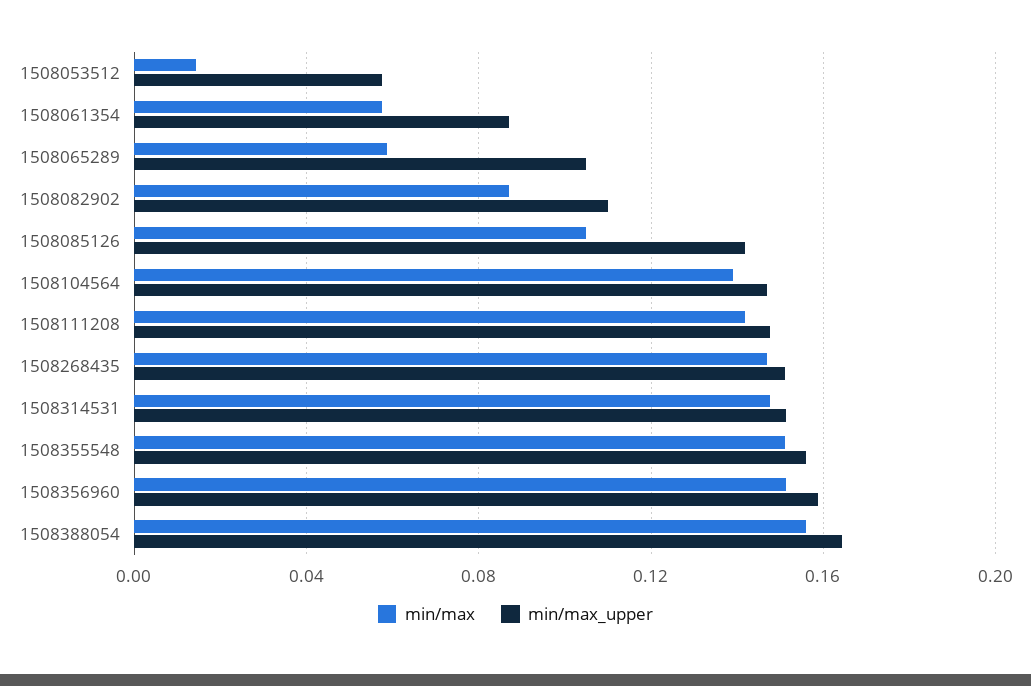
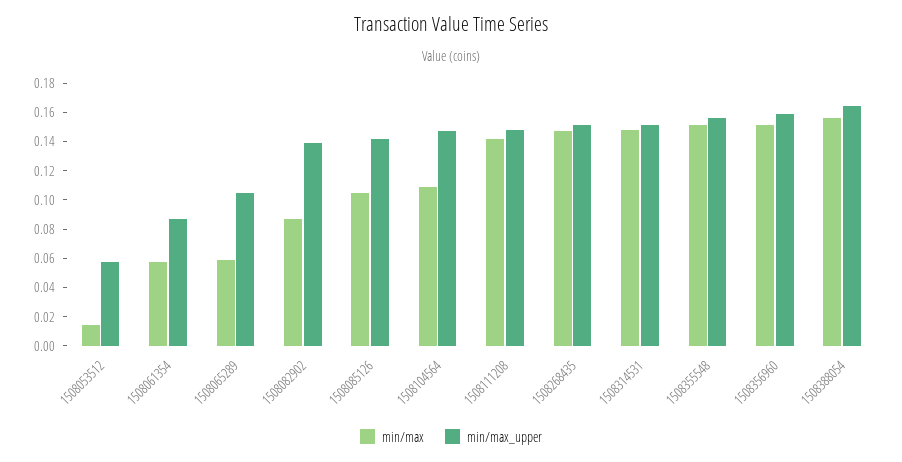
  {
    "min/max": {
      "1508053512": 0.015,
      "1508061354": 0.055,
      "1508065289": 0.06,
      "1508082902": 0.085,
      "1508085126": 0.105,
-     "1508104564": 0.14,
+     "1508104564": 0.11,
      "1508111208": 0.14,
      "1508268435": 0.145,
      "1508314531": 0.15,
      "1508355548": 0.15,
      "1508356960": 0.15,
      "1508388054": 0.155
    },
    "min/max_upper": {
      "1508053512": 0.055,
      "1508061354": 0.085,
      "1508065289": 0.105,
-     "1508082902": 0.11,
+     "1508082902": 0.14,
      "1508085126": 0.14,
      "1508104564": 0.145,
      "1508111208": 0.15,
      "1508268435": 0.15,
      "1508314531": 0.15,
      "1508355548": 0.155,
      "1508356960": 0.16,
      "1508388054": 0.165
    }
  }

